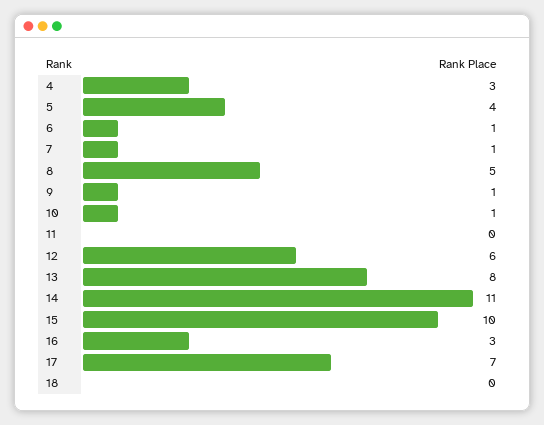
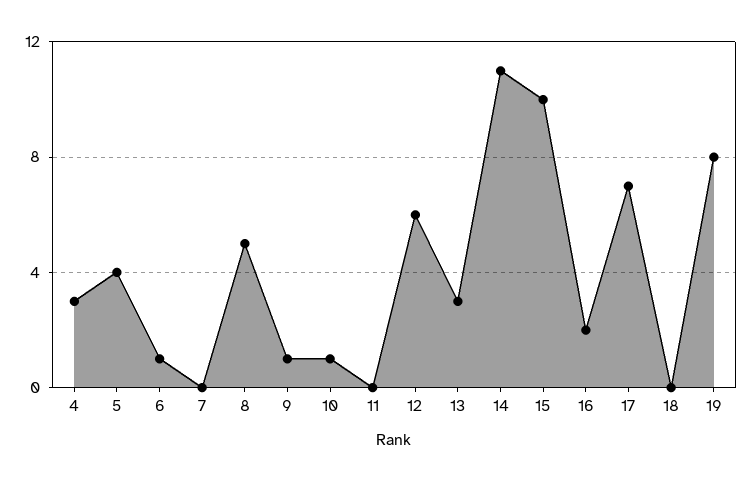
  {
    "4": 3,
    "5": 4,
    "6": 1,
-   "7": 1,
+   "7": 0,
    "8": 5,
    "9": 1,
    "10": 1,
    "11": 0,
    "12": 6,
-   "13": 8,
+   "13": 3,
    "14": 11,
    "15": 10,
-   "16": 3,
+   "16": 2,
    "17": 7,
-   "18": 0
+   "18": 0,
+   "19": 8
  }

